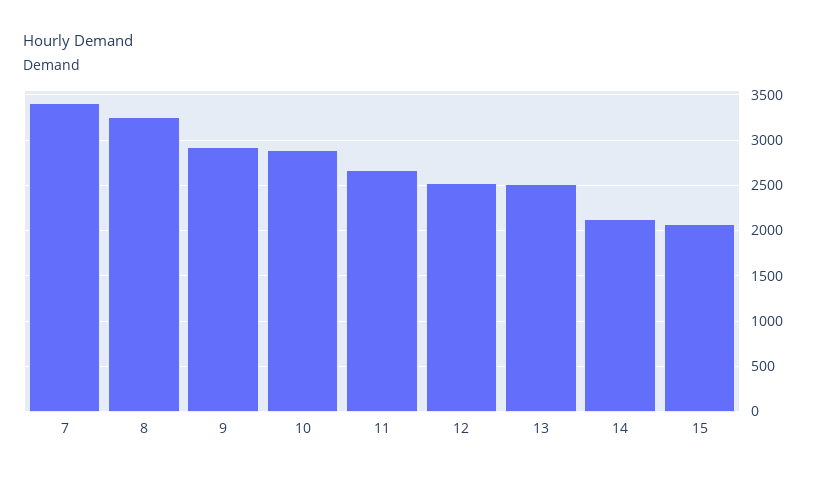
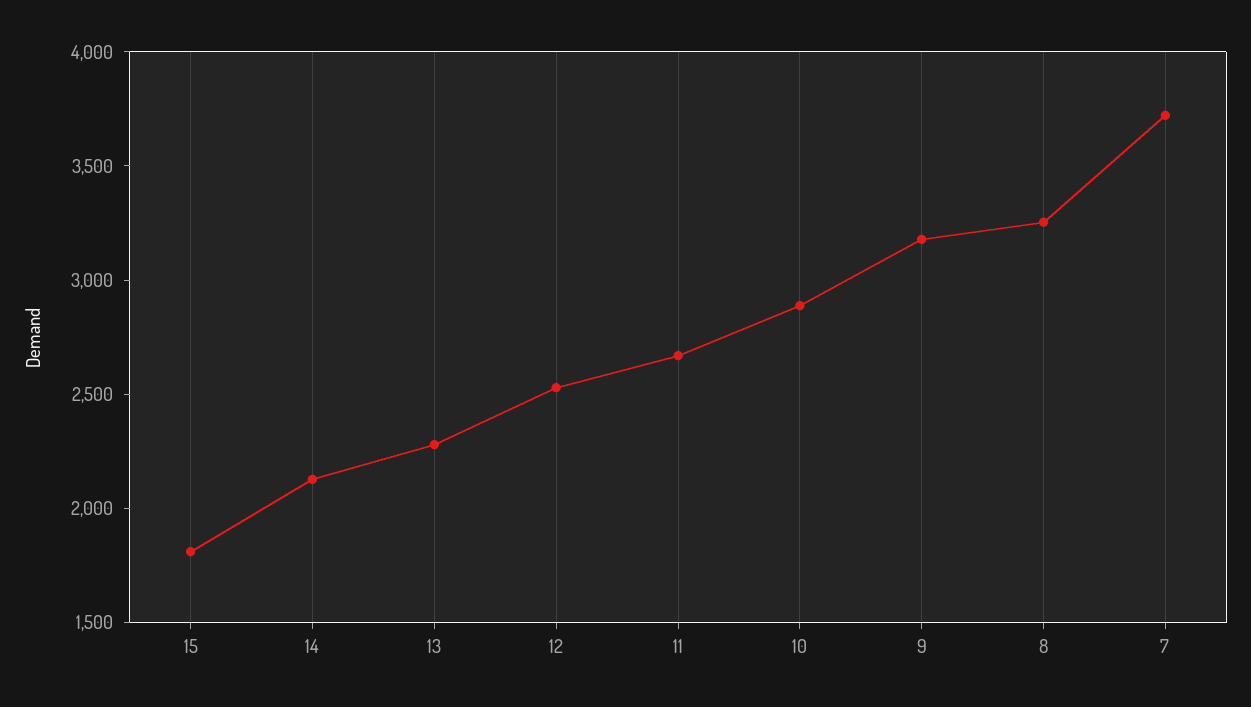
  {
-   "7": 3400,
+   "7": 3700,
    "8": 3300,
-   "9": 2900,
+   "9": 3200,
    "10": 2900,
    "11": 2700,
    "12": 2500,
-   "13": 2500,
+   "13": 2300,
    "14": 2100,
-   "15": 2100
+   "15": 1800
  }

